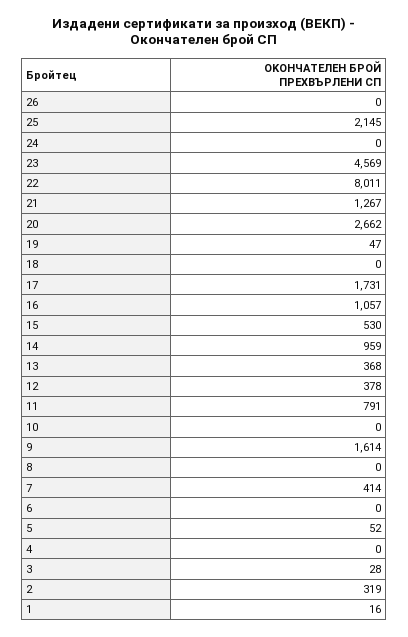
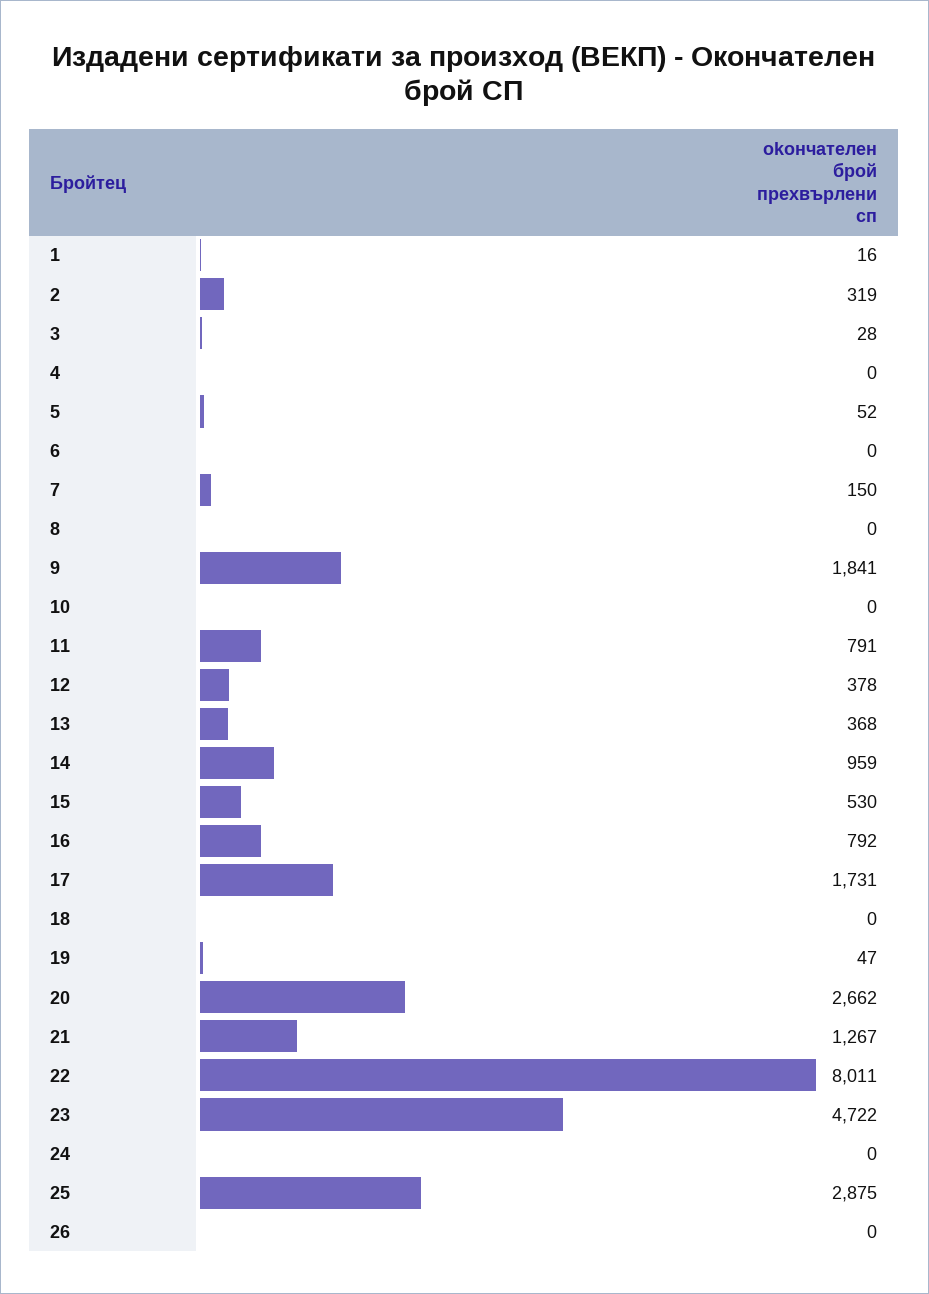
  {
    "26": 0,
-   "25": 2145,
+   "25": 2875,
    "24": 0,
-   "23": 4569,
+   "23": 4722,
    "22": 8011,
    "21": 1267,
    "20": 2662,
    "19": 47,
    "18": 0,
    "17": 1731,
-   "16": 1057,
+   "16": 792,
    "15": 530,
    "14": 959,
    "13": 368,
    "12": 378,
    "11": 791,
    "10": 0,
-   "9": 1614,
+   "9": 1841,
    "8": 0,
-   "7": 414,
+   "7": 150,
    "6": 0,
    "5": 52,
    "4": 0,
    "3": 28,
    "2": 319,
    "1": 16
  }

